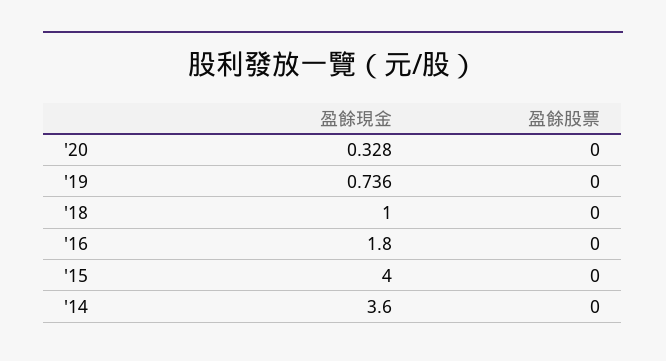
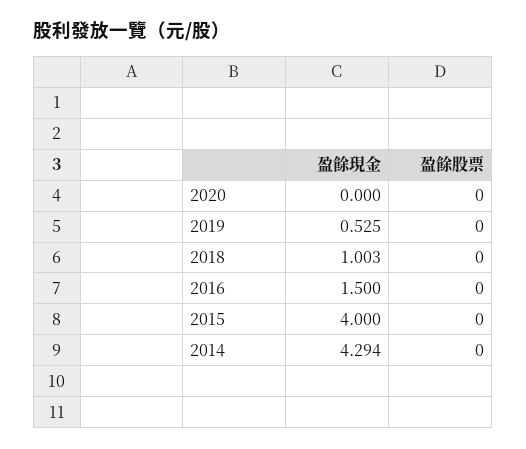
  {
    "盈餘現金": {
-     "'20": 0.328,
+     "'20": 0,
-     "'19": 0.736,
+     "'19": 0.525,
-     "'18": 1,
+     "'18": 1.003,
-     "'16": 1.8,
+     "'16": 1.5,
      "'15": 4,
-     "'14": 3.6
+     "'14": 4.294
    },
    "盈餘股票": {
      "'20": 0,
      "'19": 0,
      "'18": 0,
      "'16": 0,
      "'15": 0,
      "'14": 0
    }
  }

